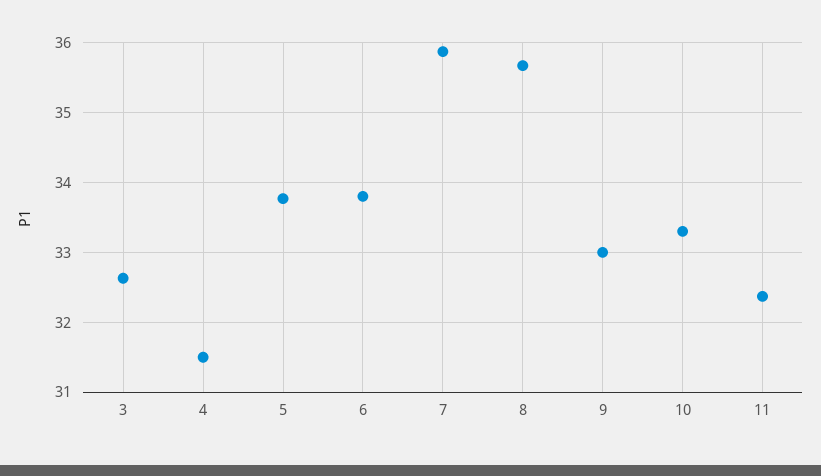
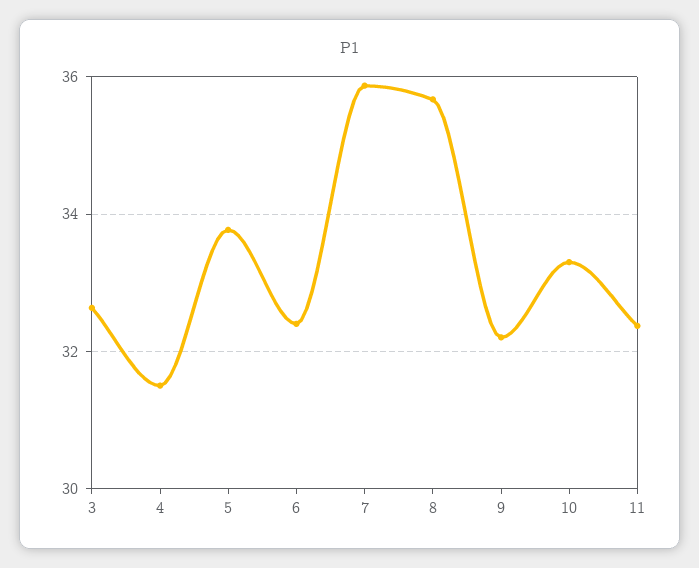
  {
    "3": 32.6,
    "4": 31.5,
    "5": 33.8,
-   "6": 33.8,
+   "6": 32.4,
    "7": 35.9,
    "8": 35.7,
-   "9": 33,
+   "9": 32.2,
    "10": 33.3,
    "11": 32.4
  }

